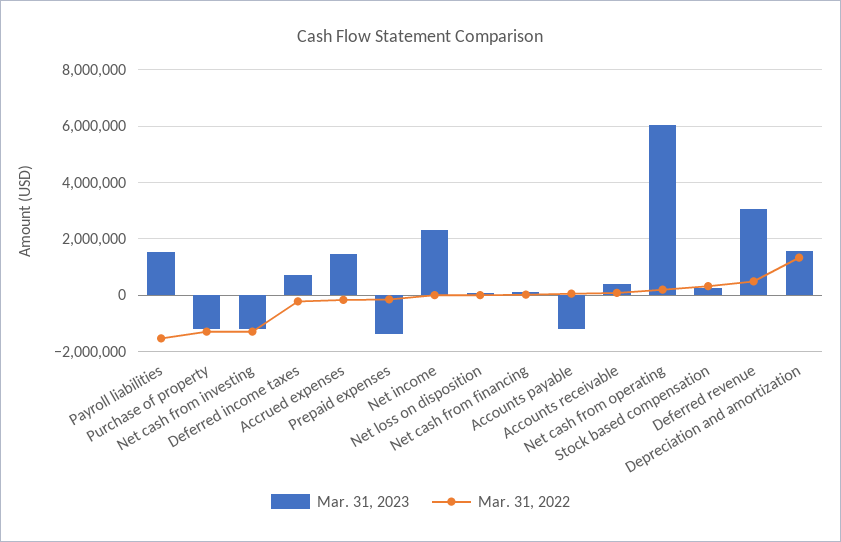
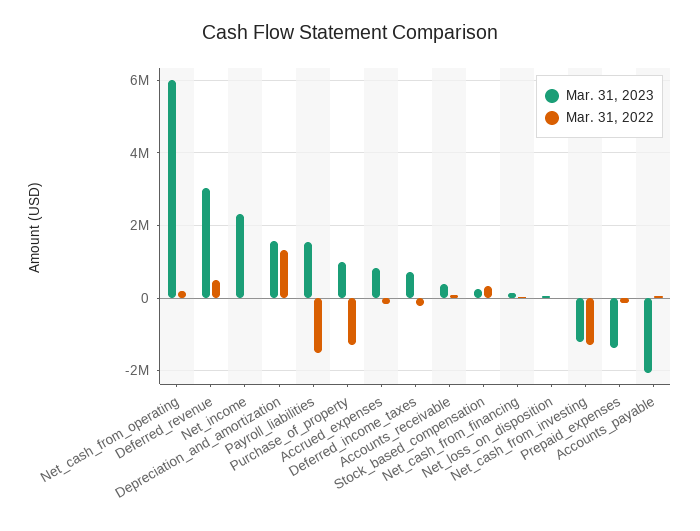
  {
    "Mar. 31, 2023": {
      "Payroll liabilities": 1600000,
-     "Purchase of property": -1250000,
+     "Purchase of property": 1000000,
      "Net cash from investing": -1200000,
      "Deferred income taxes": 800000,
-     "Accrued expenses": 1500000,
+     "Accrued expenses": 800000,
      "Prepaid expenses": -1400000,
      "Net income": 2400000,
      "Net loss on disposition": 0,
      "Net cash from financing": 200000,
-     "Accounts payable": -1250000,
+     "Accounts payable": -2000000,
      "Accounts receivable": 400000,
      "Net cash from operating": 6000000,
      "Stock based compensation": 200000,
      "Deferred revenue": 3000000,
      "Depreciation and amortization": 1600000
    },
    "Mar. 31, 2022": {
      "Payroll liabilities": -1600000,
      "Purchase of property": -1200000,
      "Net cash from investing": -1200000,
      "Deferred income taxes": -200000,
      "Accrued expenses": -200000,
      "Prepaid expenses": -200000,
      "Net income": 0,
      "Net loss on disposition": 0,
      "Net cash from financing": 0,
      "Accounts payable": 0,
      "Accounts receivable": 0,
      "Net cash from operating": 200000,
      "Stock based compensation": 400000,
      "Deferred revenue": 400000,
      "Depreciation and amortization": 1400000
    }
  }

